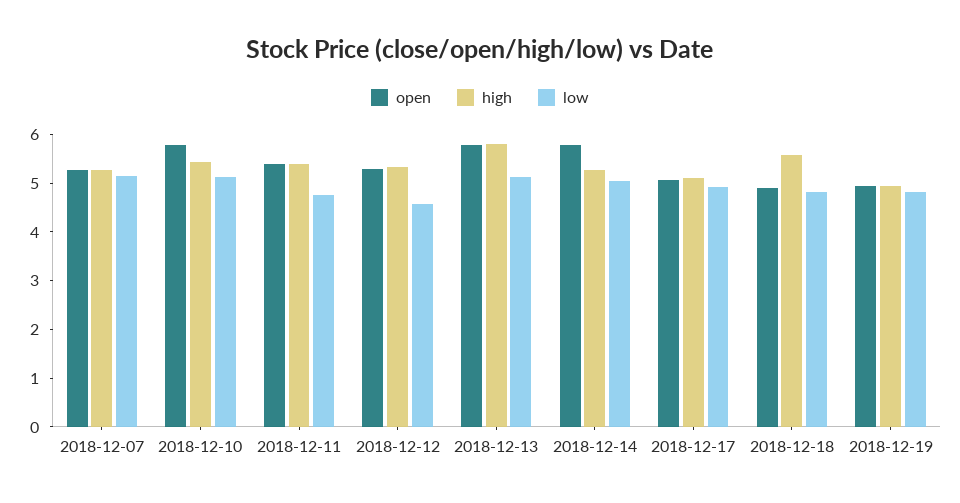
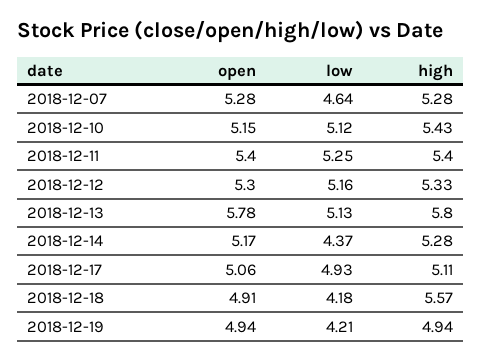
  {
    "open": {
      "2018-12-07": 5.28,
-     "2018-12-10": 5.8,
+     "2018-12-10": 5.15,
      "2018-12-11": 5.4,
      "2018-12-12": 5.3,
      "2018-12-13": 5.78,
-     "2018-12-14": 5.8,
+     "2018-12-14": 5.17,
      "2018-12-17": 5.06,
      "2018-12-18": 4.91,
      "2018-12-19": 4.94
    },
    "high": {
      "2018-12-07": 5.28,
      "2018-12-10": 5.43,
      "2018-12-11": 5.4,
      "2018-12-12": 5.33,
      "2018-12-13": 5.8,
      "2018-12-14": 5.28,
      "2018-12-17": 5.11,
      "2018-12-18": 5.57,
      "2018-12-19": 4.94
    },
    "low": {
-     "2018-12-07": 5.2,
+     "2018-12-07": 4.64,
      "2018-12-10": 5.12,
-     "2018-12-11": 4.8,
+     "2018-12-11": 5.25,
-     "2018-12-12": 4.6,
+     "2018-12-12": 5.16,
      "2018-12-13": 5.13,
-     "2018-12-14": 5,
+     "2018-12-14": 4.37,
      "2018-12-17": 4.93,
-     "2018-12-18": 4.8,
+     "2018-12-18": 4.18,
-     "2018-12-19": 4.8
+     "2018-12-19": 4.21
    }
  }

